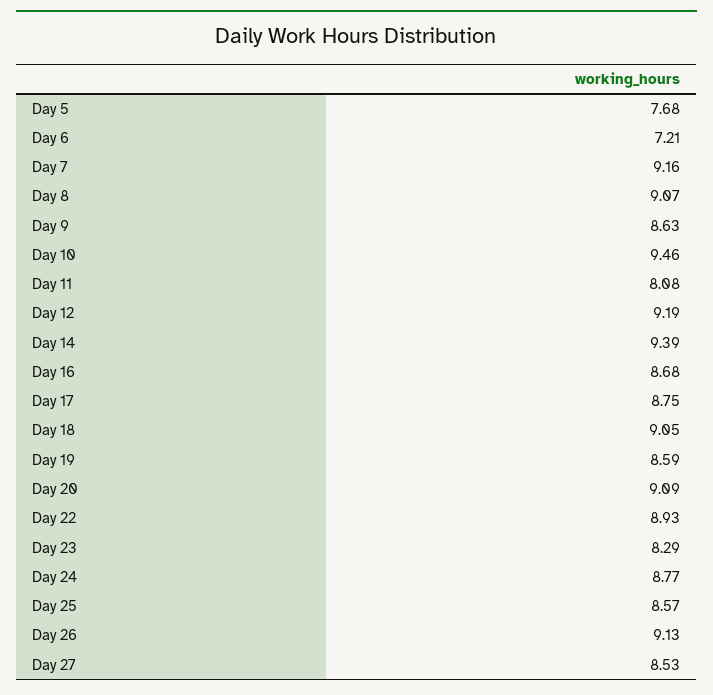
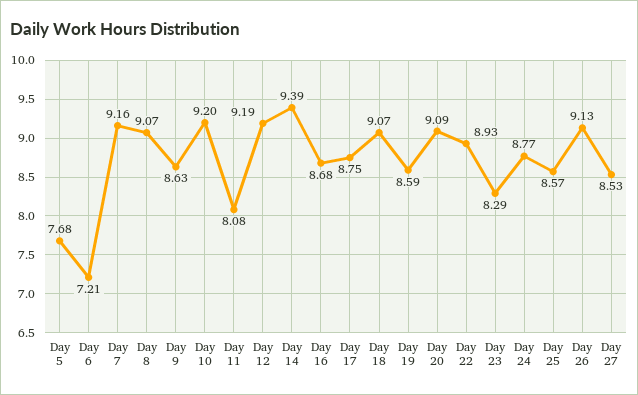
  {
    "Day 5": 7.68,
    "Day 6": 7.21,
    "Day 7": 9.16,
    "Day 8": 9.07,
    "Day 9": 8.63,
-   "Day 10": 9.46,
+   "Day 10": 9.2,
    "Day 11": 8.08,
    "Day 12": 9.19,
    "Day 14": 9.39,
    "Day 16": 8.68,
    "Day 17": 8.75,
-   "Day 18": 9.05,
+   "Day 18": 9.07,
    "Day 19": 8.59,
    "Day 20": 9.09,
    "Day 22": 8.93,
    "Day 23": 8.29,
    "Day 24": 8.77,
    "Day 25": 8.57,
    "Day 26": 9.13,
    "Day 27": 8.53
  }

